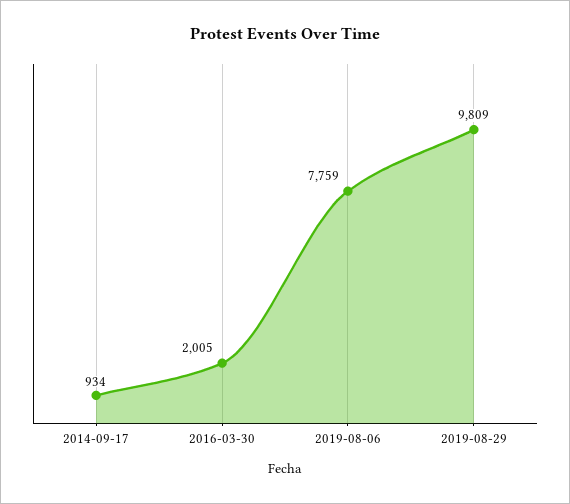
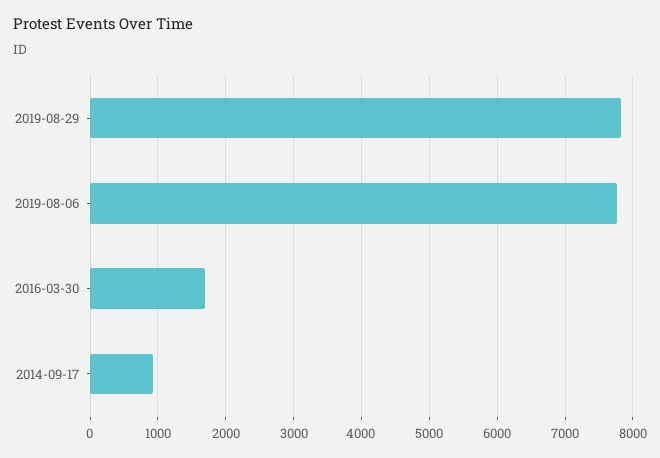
  {
    "2014-09-17": 934,
-   "2016-03-30": 2005,
+   "2016-03-30": 1700,
    "2019-08-06": 7759,
-   "2019-08-29": 9809
+   "2019-08-29": 7800
  }

